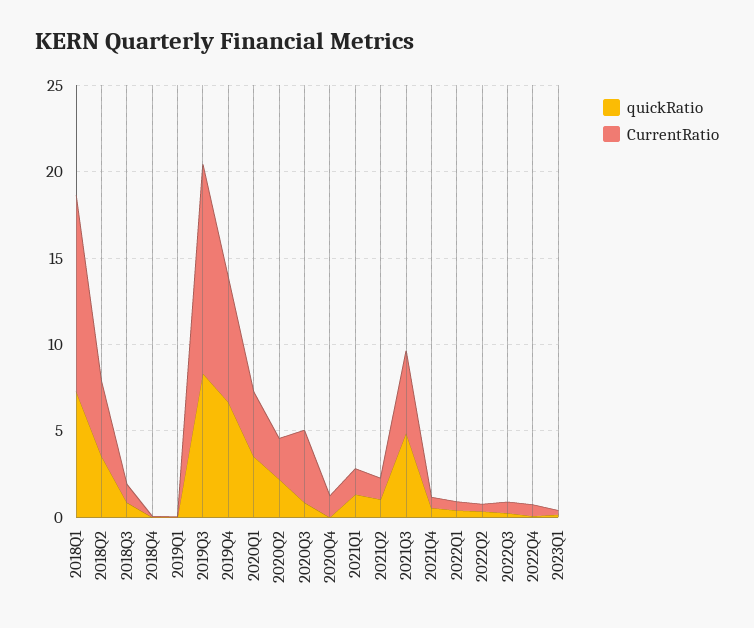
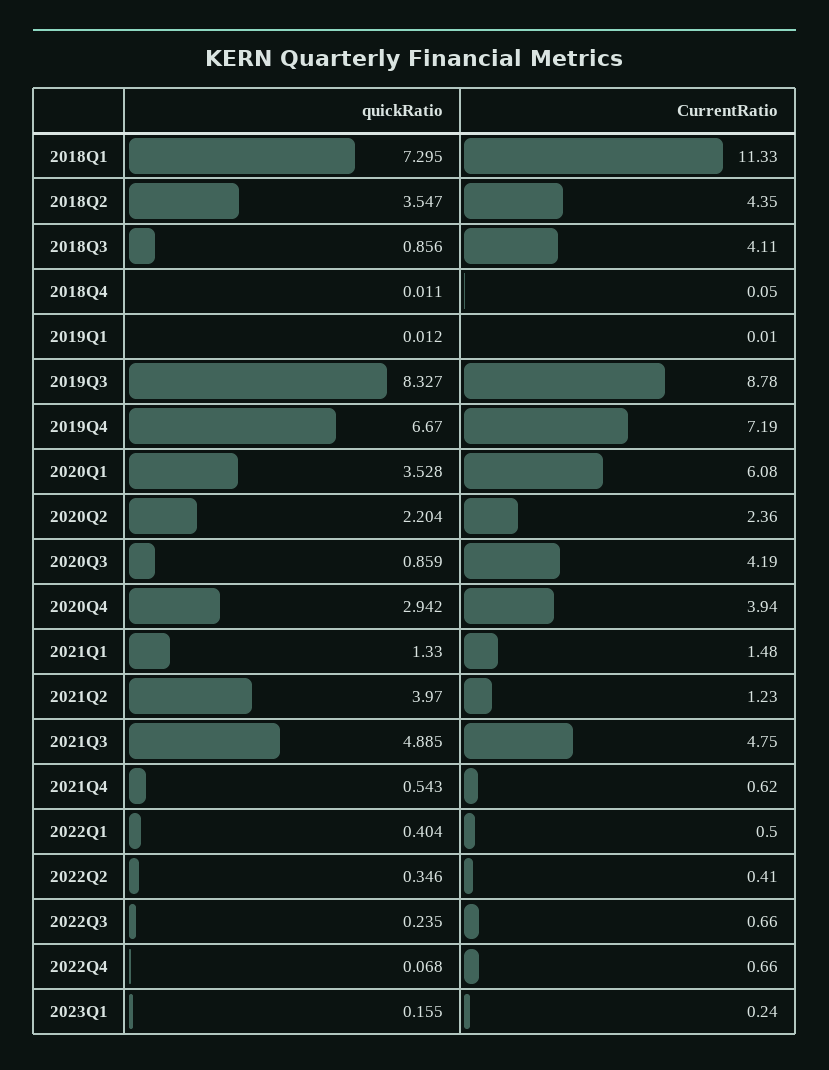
  {
    "quickRatio": {
      "2018Q1": 7.295,
      "2018Q2": 3.547,
      "2018Q3": 0.856,
      "2018Q4": 0.011,
      "2019Q1": 0.012,
      "2019Q3": 8.327,
      "2019Q4": 6.67,
      "2020Q1": 3.528,
      "2020Q2": 2.204,
      "2020Q3": 0.859,
-     "2020Q4": 0,
+     "2020Q4": 2.942,
      "2021Q1": 1.33,
-     "2021Q2": 1,
+     "2021Q2": 3.97,
      "2021Q3": 4.885,
      "2021Q4": 0.543,
      "2022Q1": 0.404,
      "2022Q2": 0.346,
      "2022Q3": 0.235,
      "2022Q4": 0.068,
      "2023Q1": 0.155
    },
    "CurrentRatio": {
      "2018Q1": 11.33,
      "2018Q2": 4.35,
-     "2018Q3": 1,
+     "2018Q3": 4.11,
      "2018Q4": 0.05,
      "2019Q1": 0.01,
-     "2019Q3": 12,
+     "2019Q3": 8.78,
      "2019Q4": 7.19,
-     "2020Q1": 4,
+     "2020Q1": 6.08,
      "2020Q2": 2.36,
      "2020Q3": 4.19,
-     "2020Q4": 1,
+     "2020Q4": 3.94,
      "2021Q1": 1.48,
      "2021Q2": 1.23,
      "2021Q3": 4.75,
      "2021Q4": 0.62,
      "2022Q1": 0.5,
      "2022Q2": 0.41,
      "2022Q3": 0.66,
      "2022Q4": 0.66,
      "2023Q1": 0.24
    }
  }

